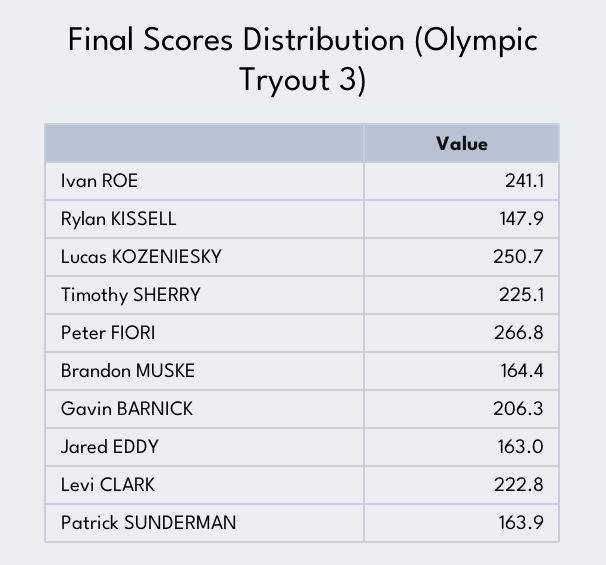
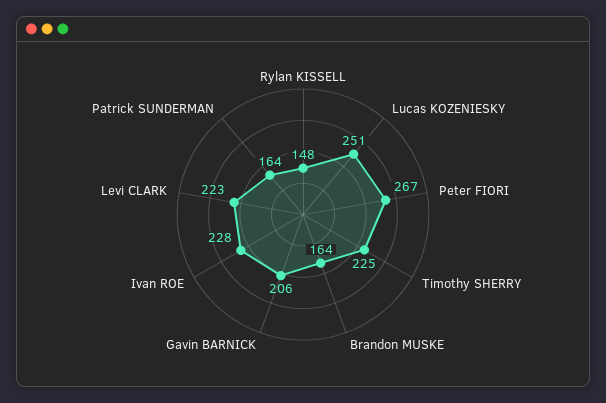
  {
-   "Ivan ROE": 241.1,
+   "Ivan ROE": 228,
    "Rylan KISSELL": 147.9,
    "Lucas KOZENIESKY": 250.7,
    "Timothy SHERRY": 225.1,
    "Peter FIORI": 266.8,
    "Brandon MUSKE": 164.4,
    "Gavin BARNICK": 206.3,
-   "Jared EDDY": 163,
    "Levi CLARK": 222.8,
    "Patrick SUNDERMAN": 163.9
  }

